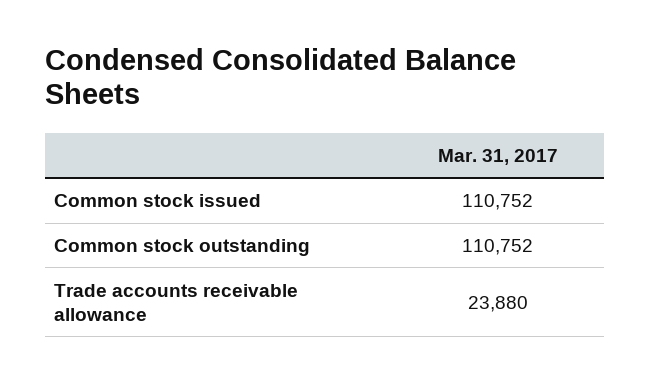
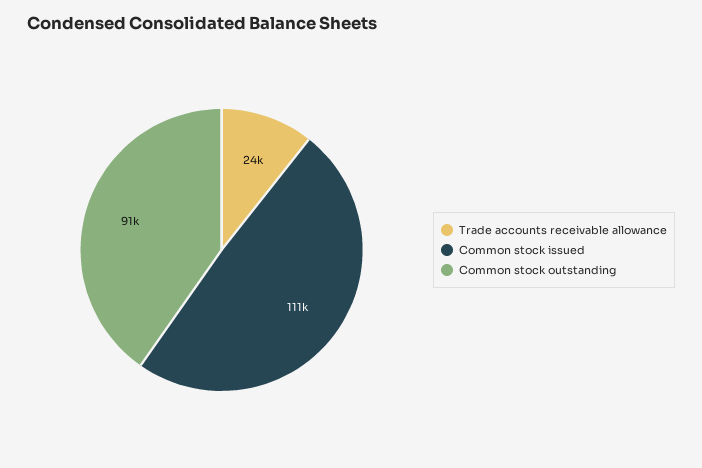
  {
    "Common stock issued": 110752,
-   "Common stock outstanding": 110752,
+   "Common stock outstanding": 91000,
    "Trade accounts receivable allowance": 23880
  }

